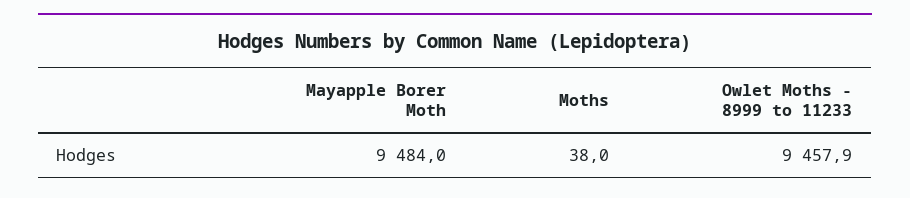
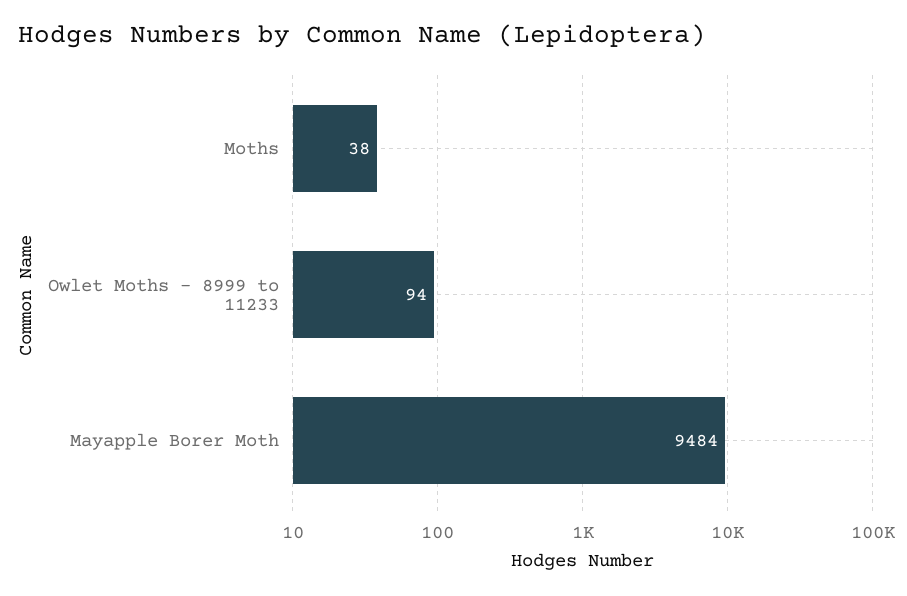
  {
    "Mayapple Borer Moth": 9484,
    "Moths": 38,
-   "Owlet Moths - 8999 to 11233": 9457.9
+   "Owlet Moths - 8999 to 11233": 94
  }

